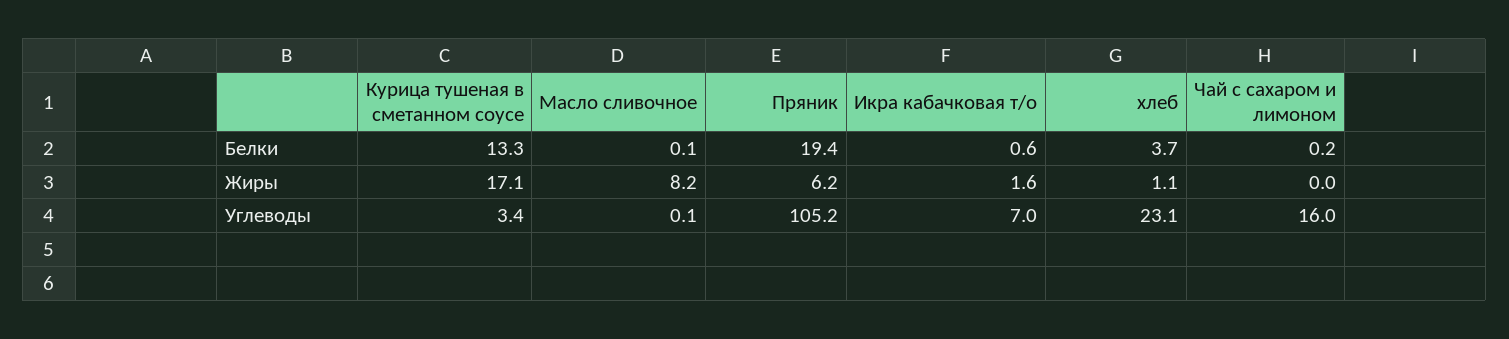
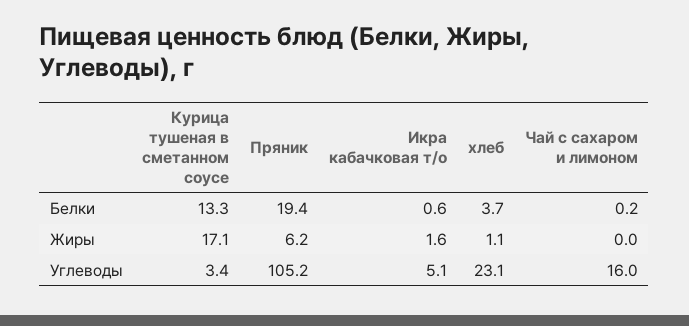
  {
    "Курица тушеная в сметанном соусе": {
      "Белки": 13.3,
      "Жиры": 17.1,
      "Углеводы": 3.4
    },
-   "Масло сливочное": {
-     "Белки": 0.1,
-     "Жиры": 8.2,
-     "Углеводы": 0.1
-   },
    "Пряник": {
      "Белки": 19.4,
      "Жиры": 6.2,
      "Углеводы": 105.2
    },
    "Икра кабачковая т/о": {
      "Белки": 0.6,
      "Жиры": 1.6,
-     "Углеводы": 7
+     "Углеводы": 5.1
    },
    "хлеб": {
      "Белки": 3.7,
      "Жиры": 1.1,
      "Углеводы": 23.1
    },
    "Чай с сахаром и лимоном": {
      "Белки": 0.2,
      "Жиры": 0,
      "Углеводы": 16
    }
  }

